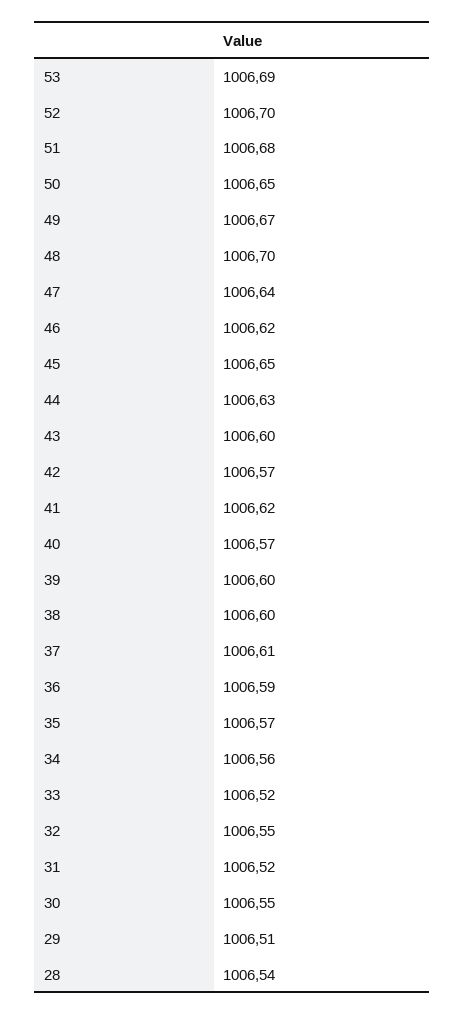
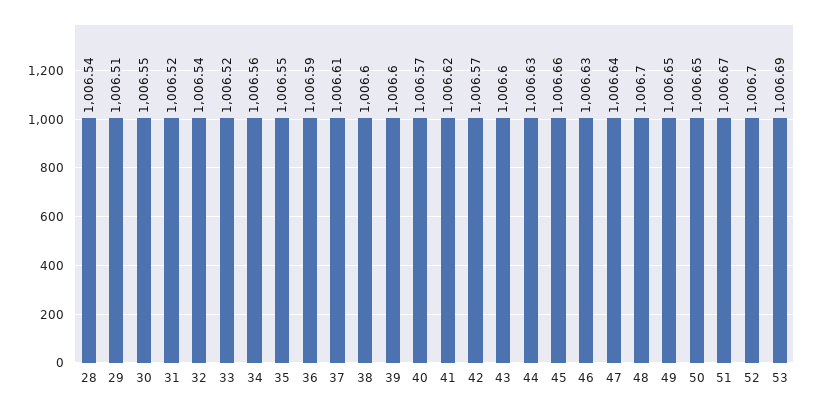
  {
    "53": 1006.69,
    "52": 1006.7,
-   "51": 1006.68,
+   "51": 1006.67,
    "50": 1006.65,
-   "49": 1006.67,
+   "49": 1006.65,
    "48": 1006.7,
    "47": 1006.64,
-   "46": 1006.62,
+   "46": 1006.63,
-   "45": 1006.65,
+   "45": 1006.66,
    "44": 1006.63,
    "43": 1006.6,
    "42": 1006.57,
    "41": 1006.62,
    "40": 1006.57,
    "39": 1006.6,
    "38": 1006.6,
    "37": 1006.61,
    "36": 1006.59,
-   "35": 1006.57,
+   "35": 1006.55,
    "34": 1006.56,
    "33": 1006.52,
-   "32": 1006.55,
+   "32": 1006.54,
    "31": 1006.52,
    "30": 1006.55,
    "29": 1006.51,
    "28": 1006.54
  }

